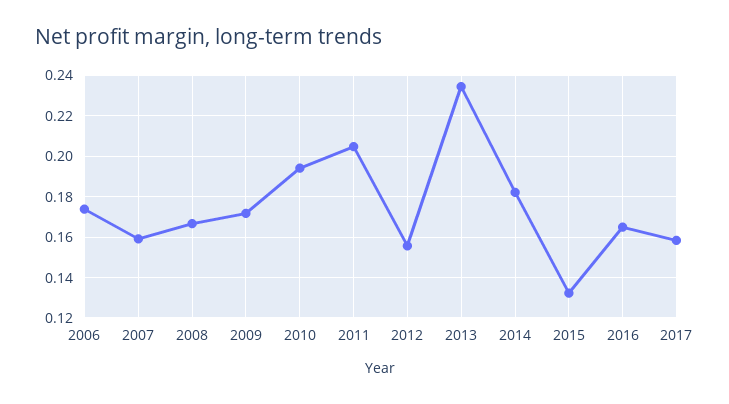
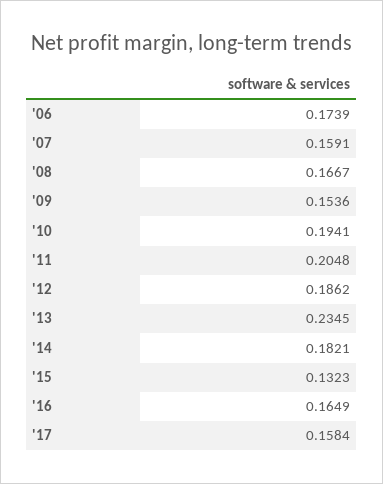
  {
    "2006": 0.1739,
    "2007": 0.1591,
    "2008": 0.1667,
-   "2009": 0.17,
+   "2009": 0.1536,
    "2010": 0.1941,
    "2011": 0.2048,
-   "2012": 0.155,
+   "2012": 0.1862,
    "2013": 0.2345,
    "2014": 0.1821,
    "2015": 0.1323,
    "2016": 0.1649,
    "2017": 0.1584
  }

